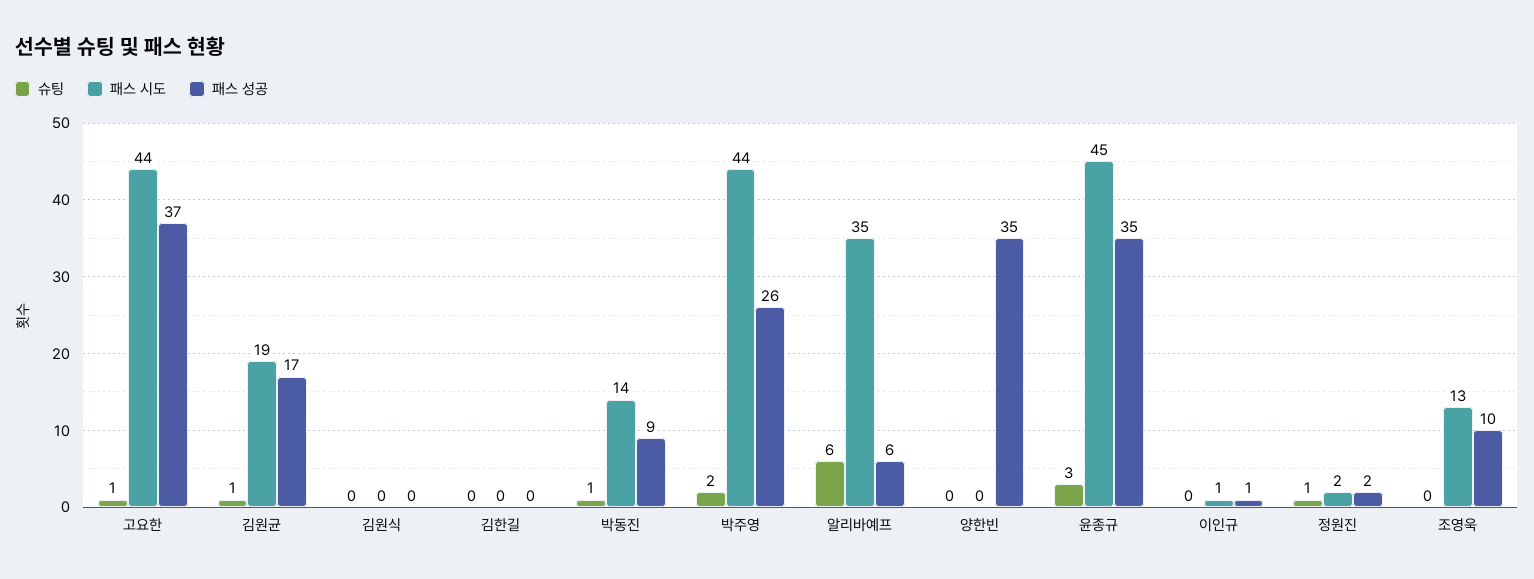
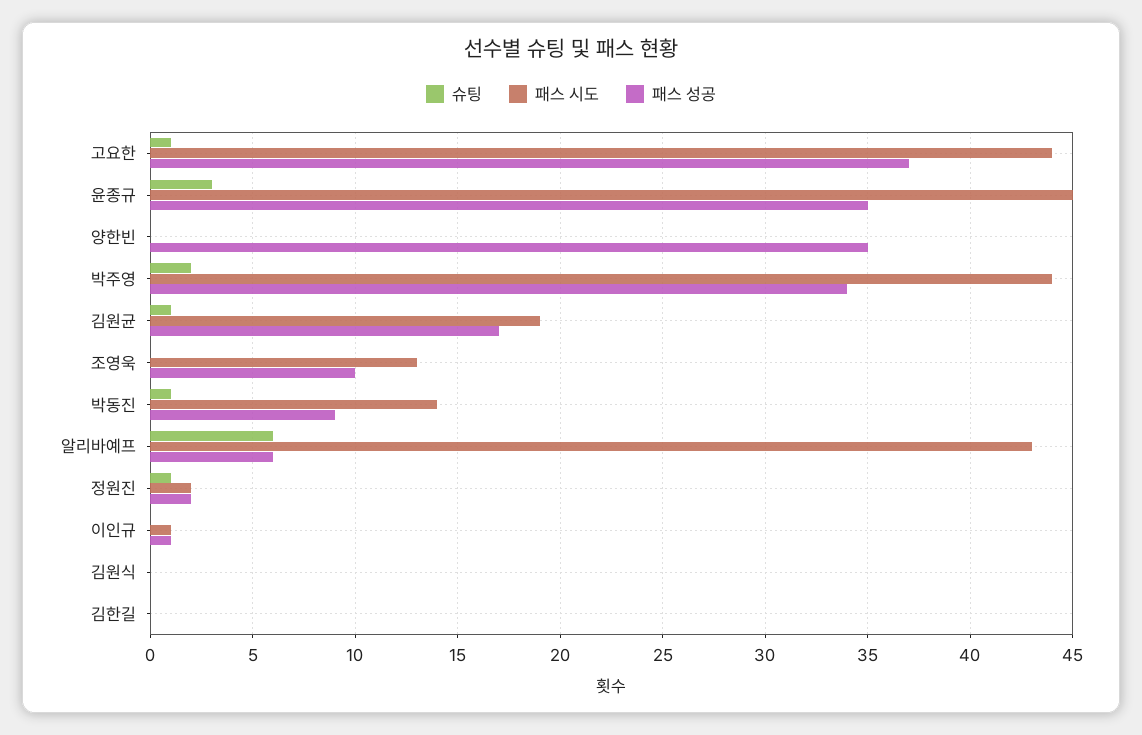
  {
    "슈팅": {
      "고요한": 1,
      "김원균": 1,
      "김원식": 0,
      "김한길": 0,
      "박동진": 1,
      "박주영": 2,
      "알리바예프": 6,
      "양한빈": 0,
      "윤종규": 3,
      "이인규": 0,
      "정원진": 1,
      "조영욱": 0
    },
    "패스 시도": {
      "고요한": 44,
      "김원균": 19,
      "김원식": 0,
      "김한길": 0,
      "박동진": 14,
      "박주영": 44,
-     "알리바예프": 35,
+     "알리바예프": 43,
      "양한빈": 0,
      "윤종규": 45,
      "이인규": 1,
      "정원진": 2,
      "조영욱": 13
    },
    "패스 성공": {
      "고요한": 37,
      "김원균": 17,
      "김원식": 0,
      "김한길": 0,
      "박동진": 9,
-     "박주영": 26,
+     "박주영": 34,
      "알리바예프": 6,
      "양한빈": 35,
      "윤종규": 35,
      "이인규": 1,
      "정원진": 2,
      "조영욱": 10
    }
  }

